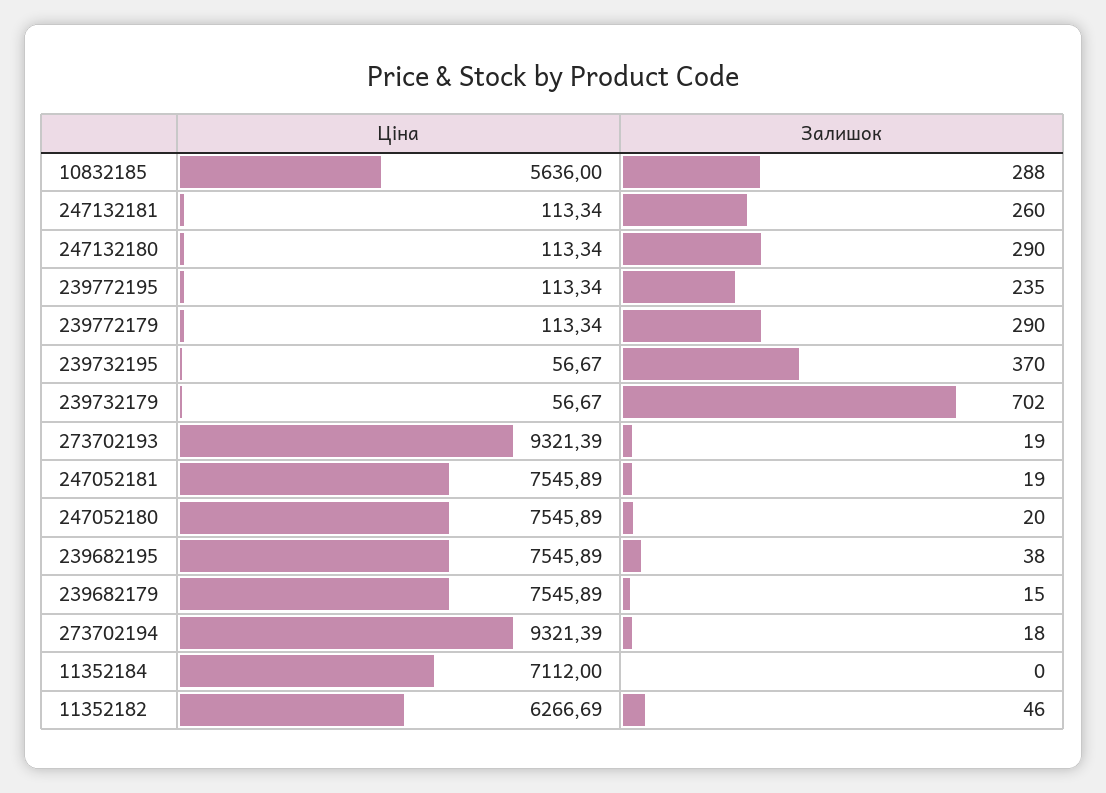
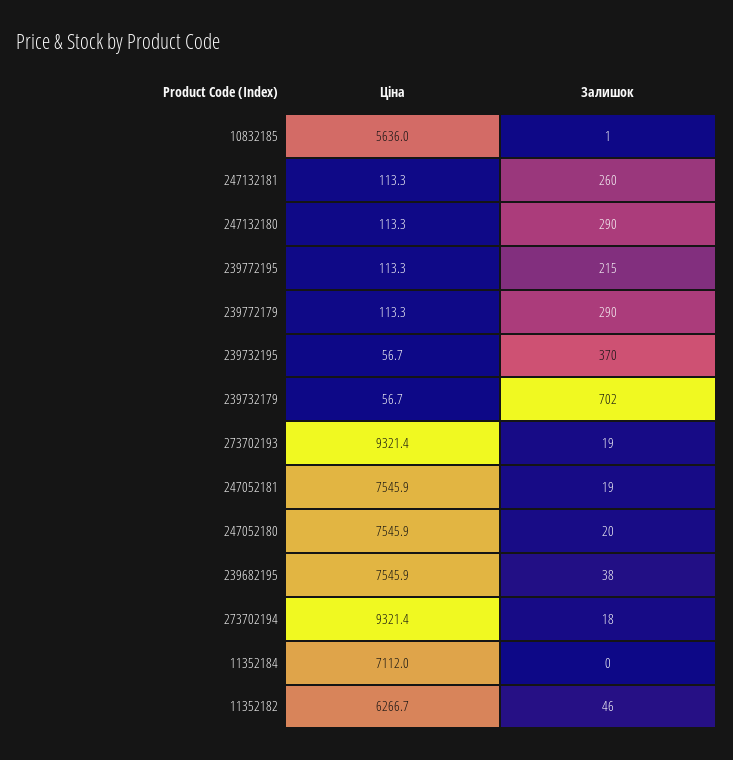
  {
    "Ціна": {
      "10832185": 5636,
      "247132181": 113.34,
      "247132180": 113.34,
      "239772195": 113.34,
      "239772179": 113.34,
      "239732195": 56.67,
      "239732179": 56.67,
      "273702193": 9321.39,
      "247052181": 7545.89,
      "247052180": 7545.89,
      "239682195": 7545.89,
-     "239682179": 7545.89,
      "273702194": 9321.39,
      "11352184": 7112,
      "11352182": 6266.69
    },
    "Залишок": {
-     "10832185": 288,
+     "10832185": 1,
      "247132181": 260,
      "247132180": 290,
-     "239772195": 235,
+     "239772195": 215,
      "239772179": 290,
      "239732195": 370,
      "239732179": 702,
      "273702193": 19,
      "247052181": 19,
      "247052180": 20,
      "239682195": 38,
-     "239682179": 15,
      "273702194": 18,
      "11352184": 0,
      "11352182": 46
    }
  }

